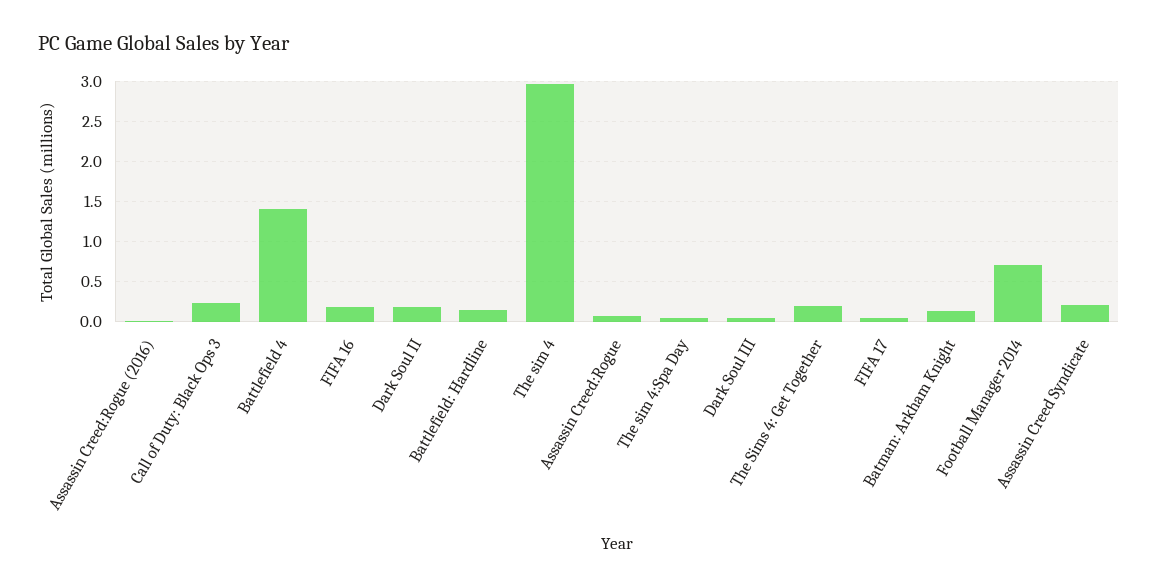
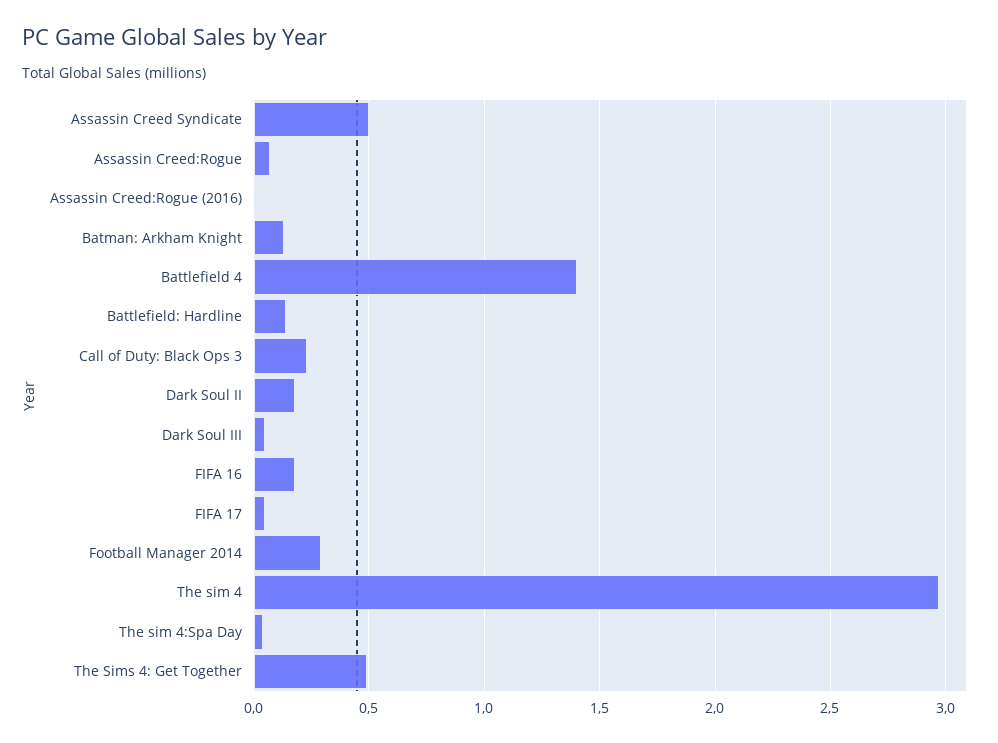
  {
    "Assassin Creed:Rogue (2016)": 0,
    "Call of Duty: Black Ops 3": 0.25,
    "Battlefield 4": 1.4,
    "FIFA 16": 0.2,
    "Dark Soul II": 0.2,
    "Battlefield: Hardline": 0.15,
    "The sim 4": 2.95,
    "Assassin Creed:Rogue": 0.05,
    "The sim 4:Spa Day": 0.05,
    "Dark Soul III": 0.05,
-   "The Sims 4: Get Together": 0.2,
+   "The Sims 4: Get Together": 0.5,
    "FIFA 17": 0.05,
    "Batman: Arkham Knight": 0.15,
-   "Football Manager 2014": 0.7,
+   "Football Manager 2014": 0.3,
-   "Assassin Creed Syndicate": 0.2
+   "Assassin Creed Syndicate": 0.5
  }

